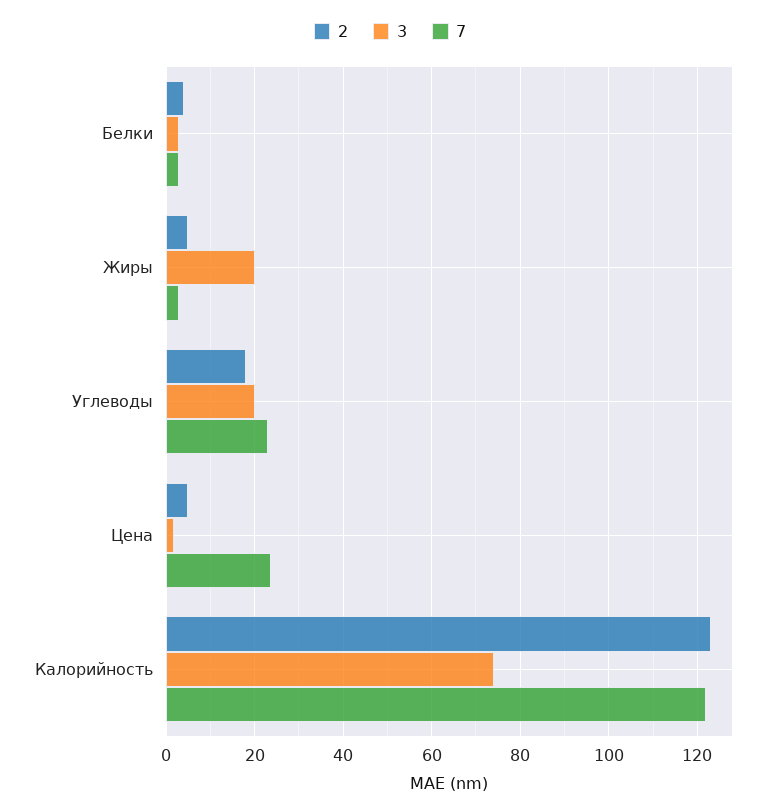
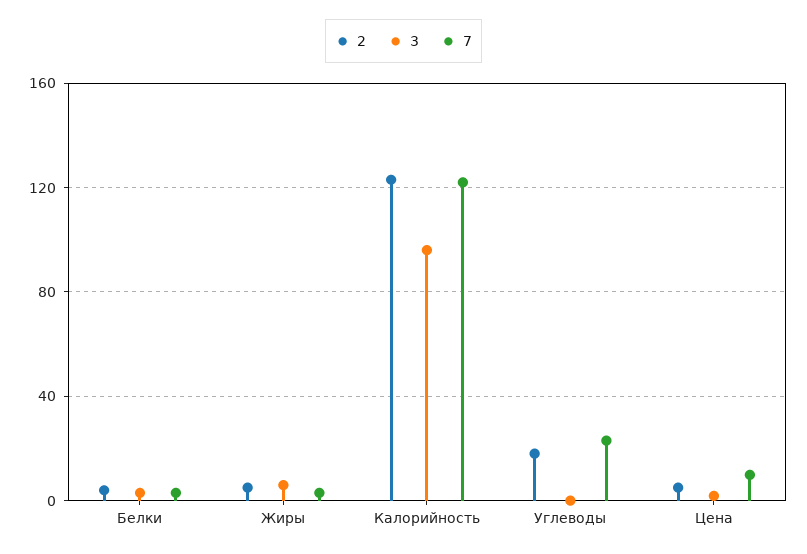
  {
    "2": {
      "Белки": 4,
      "Жиры": 6,
      "Углеводы": 18,
      "Цена": 4,
      "Калорийность": 124
    },
    "3": {
      "Белки": 4,
-     "Жиры": 20,
+     "Жиры": 5,
-     "Углеводы": 20,
+     "Углеводы": 0,
      "Цена": 2,
-     "Калорийность": 74
+     "Калорийность": 95
    },
    "7": {
      "Белки": 4,
      "Жиры": 4,
      "Углеводы": 24,
-     "Цена": 24,
+     "Цена": 10,
      "Калорийность": 122
    }
  }

